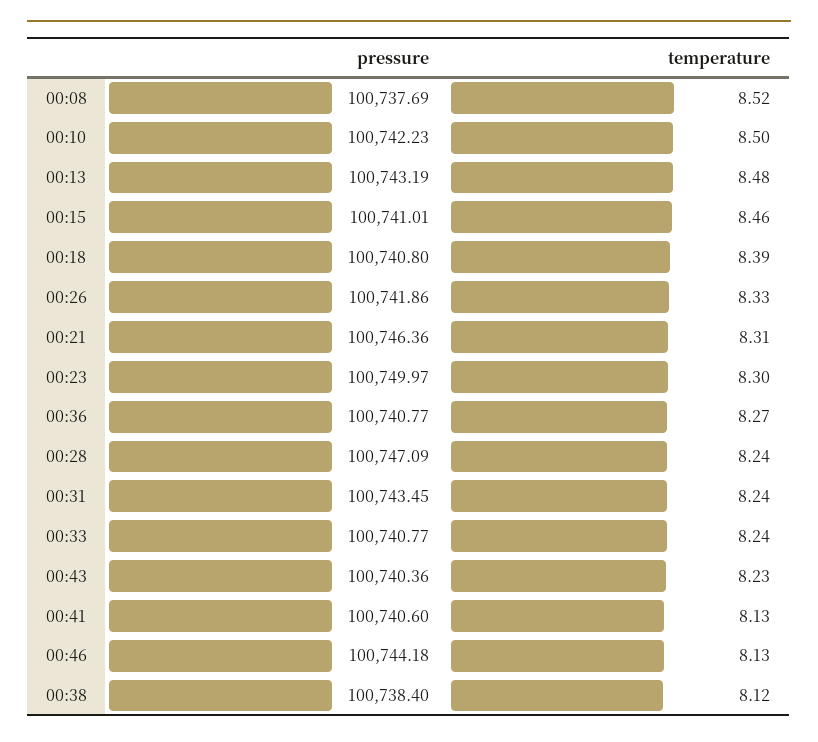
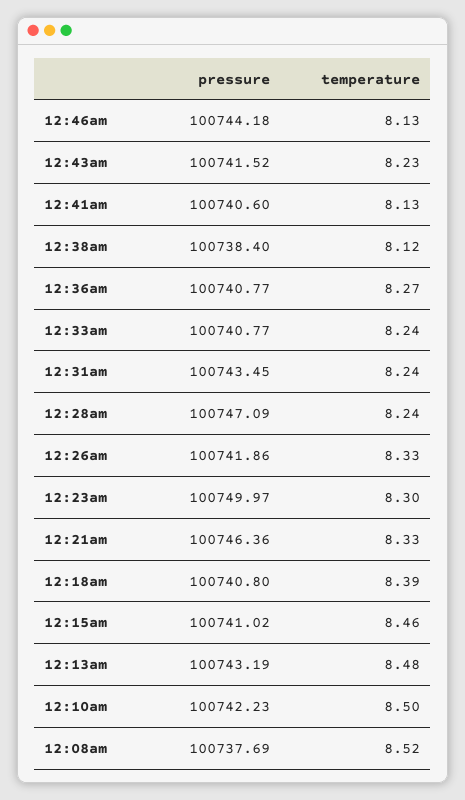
  {
    "pressure": {
      "00:08": 100737.69,
      "00:10": 100742.23,
      "00:13": 100743.19,
-     "00:15": 100741.01,
+     "00:15": 100741.02,
      "00:18": 100740.8,
      "00:26": 100741.86,
      "00:21": 100746.36,
      "00:23": 100749.97,
      "00:36": 100740.77,
      "00:28": 100747.09,
      "00:31": 100743.45,
      "00:33": 100740.77,
-     "00:43": 100740.36,
+     "00:43": 100741.52,
      "00:41": 100740.6,
      "00:46": 100744.18,
      "00:38": 100738.4
    },
    "temperature": {
      "00:08": 8.52,
      "00:10": 8.5,
      "00:13": 8.48,
      "00:15": 8.46,
      "00:18": 8.39,
      "00:26": 8.33,
-     "00:21": 8.31,
+     "00:21": 8.33,
      "00:23": 8.3,
      "00:36": 8.27,
      "00:28": 8.24,
      "00:31": 8.24,
      "00:33": 8.24,
      "00:43": 8.23,
      "00:41": 8.13,
      "00:46": 8.13,
      "00:38": 8.12
    }
  }

